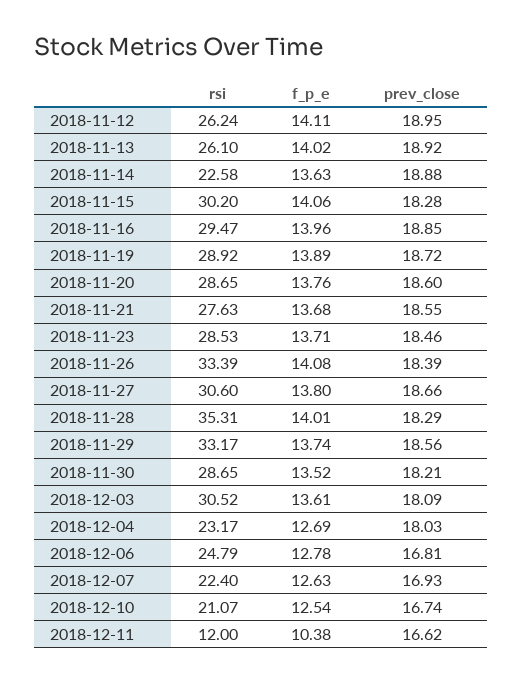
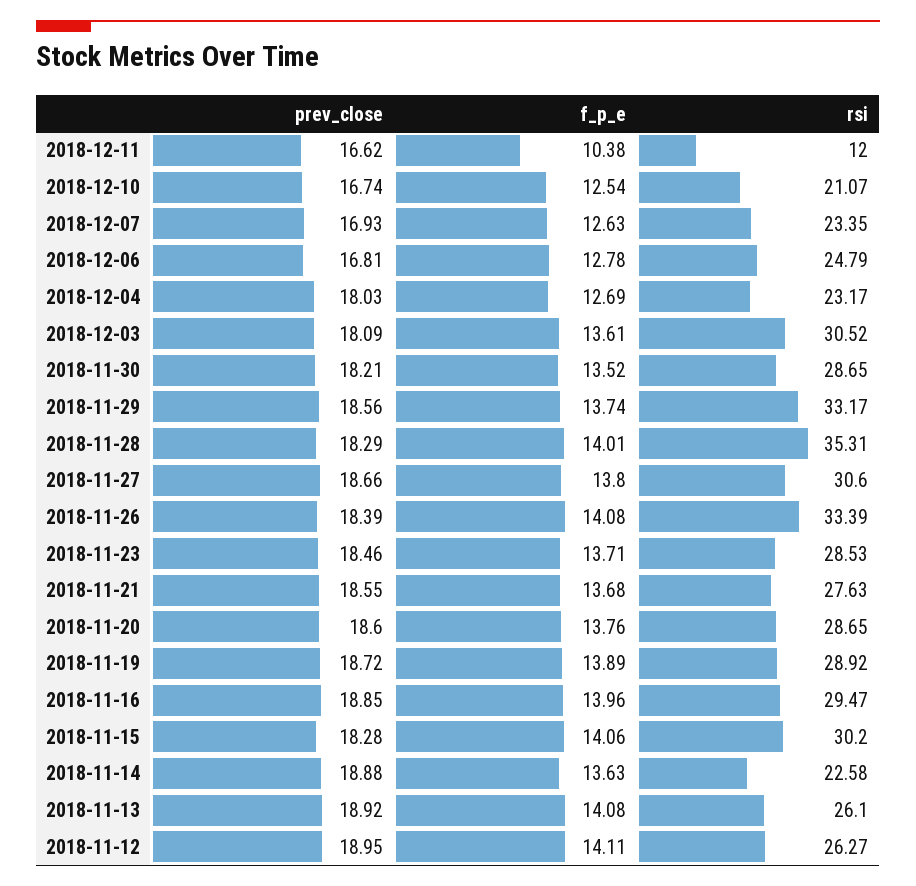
  {
    "rsi": {
-     "2018-11-12": 26.24,
+     "2018-11-12": 26.27,
      "2018-11-13": 26.1,
      "2018-11-14": 22.58,
      "2018-11-15": 30.2,
      "2018-11-16": 29.47,
      "2018-11-19": 28.92,
      "2018-11-20": 28.65,
      "2018-11-21": 27.63,
      "2018-11-23": 28.53,
      "2018-11-26": 33.39,
      "2018-11-27": 30.6,
      "2018-11-28": 35.31,
      "2018-11-29": 33.17,
      "2018-11-30": 28.65,
      "2018-12-03": 30.52,
      "2018-12-04": 23.17,
      "2018-12-06": 24.79,
-     "2018-12-07": 22.4,
+     "2018-12-07": 23.35,
      "2018-12-10": 21.07,
      "2018-12-11": 12
    },
    "f_p_e": {
      "2018-11-12": 14.11,
-     "2018-11-13": 14.02,
+     "2018-11-13": 14.08,
      "2018-11-14": 13.63,
      "2018-11-15": 14.06,
      "2018-11-16": 13.96,
      "2018-11-19": 13.89,
      "2018-11-20": 13.76,
      "2018-11-21": 13.68,
      "2018-11-23": 13.71,
      "2018-11-26": 14.08,
      "2018-11-27": 13.8,
      "2018-11-28": 14.01,
      "2018-11-29": 13.74,
      "2018-11-30": 13.52,
      "2018-12-03": 13.61,
      "2018-12-04": 12.69,
      "2018-12-06": 12.78,
      "2018-12-07": 12.63,
      "2018-12-10": 12.54,
      "2018-12-11": 10.38
    },
    "prev_close": {
      "2018-11-12": 18.95,
      "2018-11-13": 18.92,
      "2018-11-14": 18.88,
      "2018-11-15": 18.28,
      "2018-11-16": 18.85,
      "2018-11-19": 18.72,
      "2018-11-20": 18.6,
      "2018-11-21": 18.55,
      "2018-11-23": 18.46,
      "2018-11-26": 18.39,
      "2018-11-27": 18.66,
      "2018-11-28": 18.29,
      "2018-11-29": 18.56,
      "2018-11-30": 18.21,
      "2018-12-03": 18.09,
      "2018-12-04": 18.03,
      "2018-12-06": 16.81,
      "2018-12-07": 16.93,
      "2018-12-10": 16.74,
      "2018-12-11": 16.62
    }
  }

